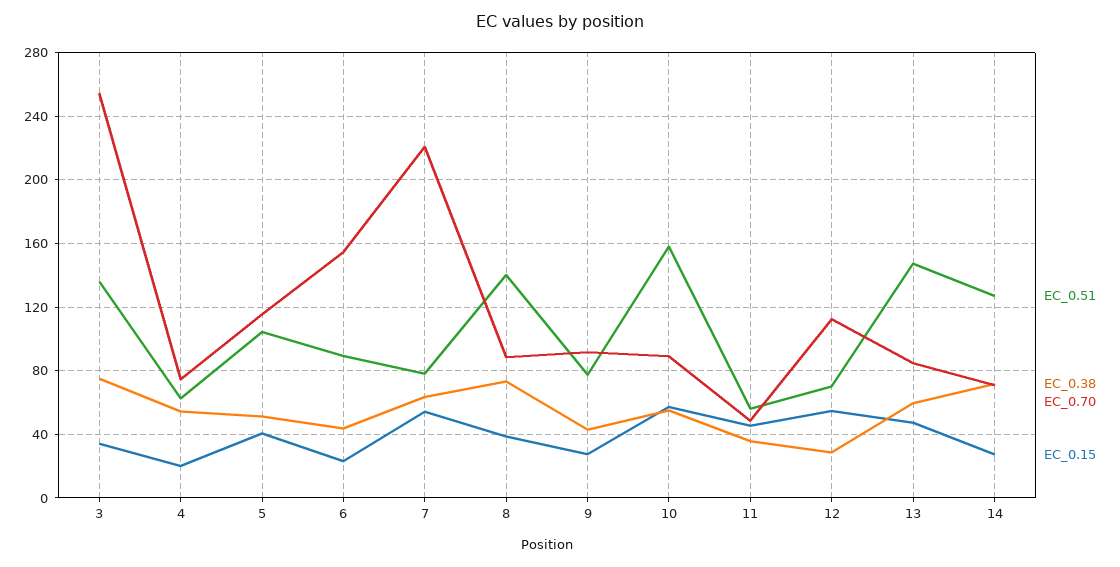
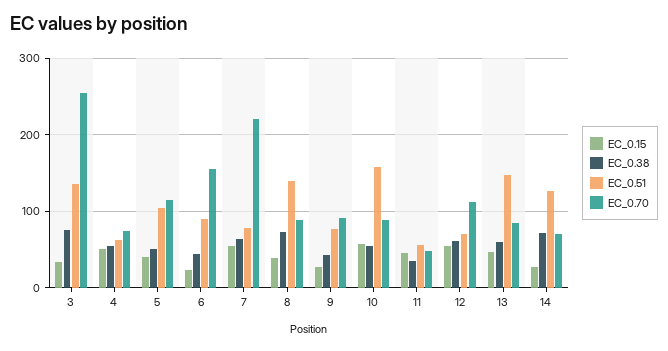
  {
    "EC_0.51": {
      "3": 135,
      "4": 65,
      "5": 105,
      "6": 90,
      "7": 80,
      "8": 140,
      "9": 75,
      "10": 160,
      "11": 55,
      "12": 70,
      "13": 145,
      "14": 125
    },
    "EC_0.38": {
      "3": 75,
      "4": 55,
      "5": 50,
      "6": 45,
      "7": 65,
      "8": 75,
      "9": 45,
      "10": 55,
      "11": 35,
-     "12": 30,
+     "12": 60,
      "13": 60,
      "14": 70
    },
    "EC_0.70": {
      "3": 255,
      "4": 75,
      "5": 115,
      "6": 155,
      "7": 220,
      "8": 90,
      "9": 90,
      "10": 90,
      "11": 50,
      "12": 115,
      "13": 85,
      "14": 70
    },
    "EC_0.15": {
      "3": 35,
-     "4": 20,
+     "4": 50,
      "5": 40,
      "6": 25,
      "7": 55,
      "8": 40,
      "9": 30,
      "10": 55,
      "11": 45,
      "12": 55,
      "13": 45,
      "14": 25
    }
  }

